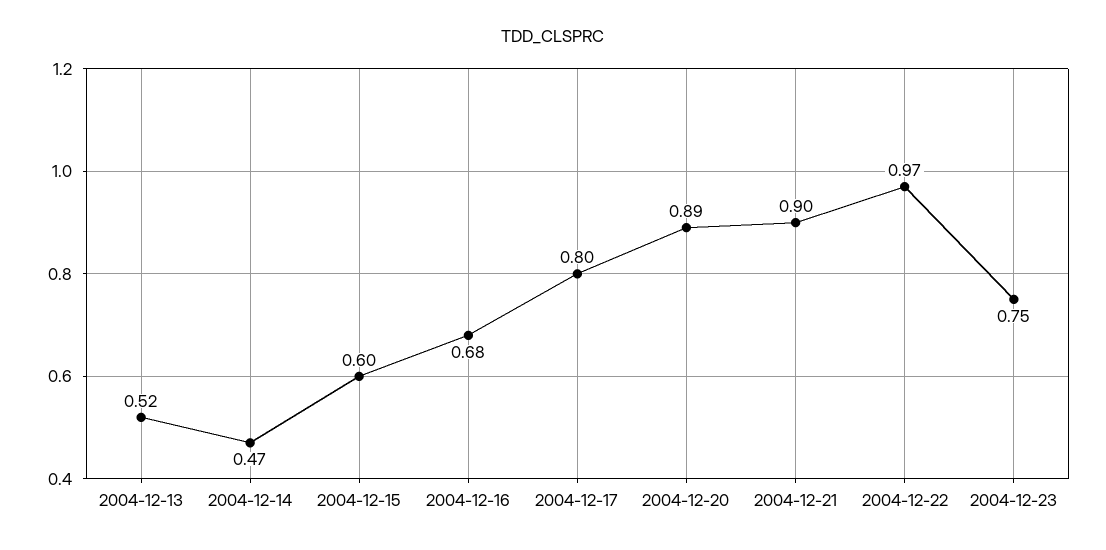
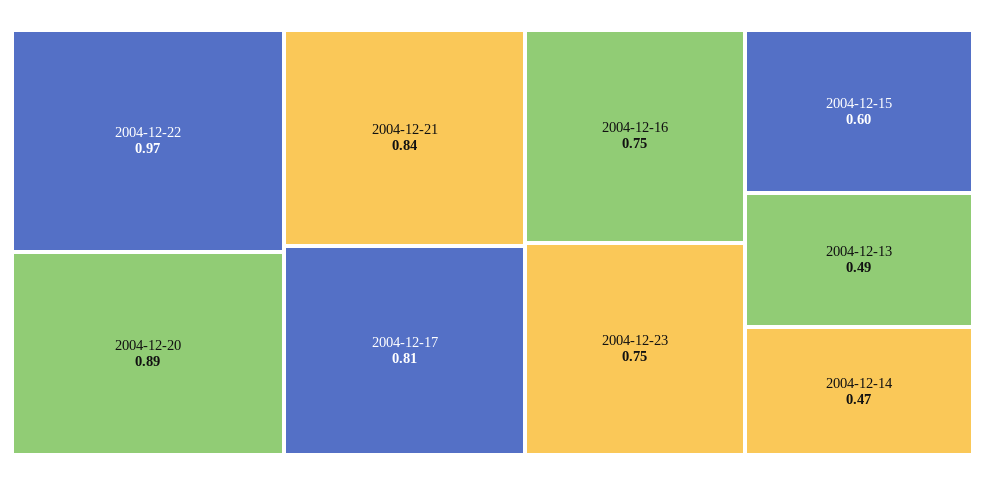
  {
-   "2004-12-13": 0.52,
+   "2004-12-13": 0.49,
    "2004-12-14": 0.47,
    "2004-12-15": 0.6,
-   "2004-12-16": 0.68,
+   "2004-12-16": 0.75,
-   "2004-12-17": 0.8,
+   "2004-12-17": 0.81,
    "2004-12-20": 0.89,
-   "2004-12-21": 0.9,
+   "2004-12-21": 0.84,
    "2004-12-22": 0.97,
    "2004-12-23": 0.75
  }

